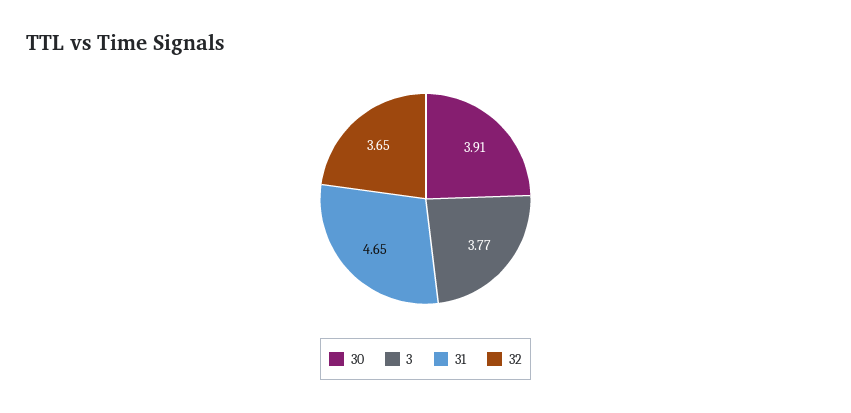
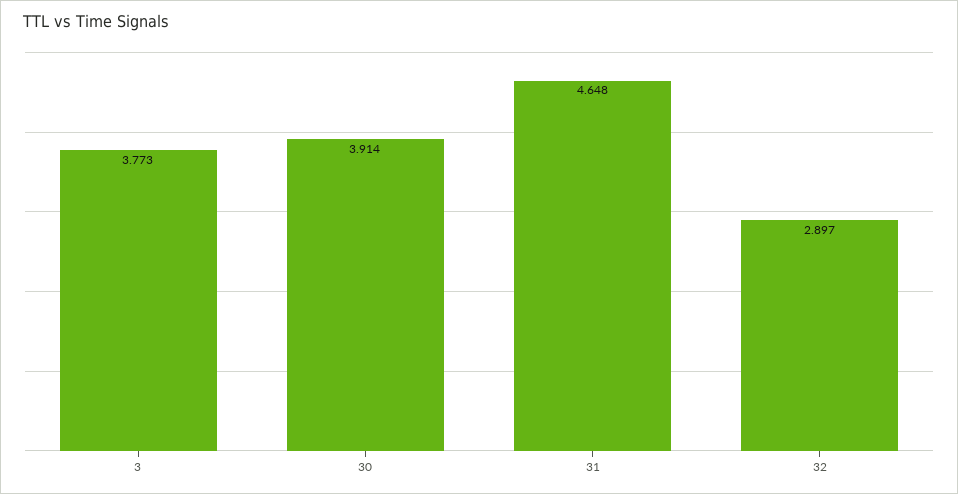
  {
    "30": 3.914,
    "3": 3.773,
    "31": 4.648,
-   "32": 3.65
+   "32": 2.897
  }

